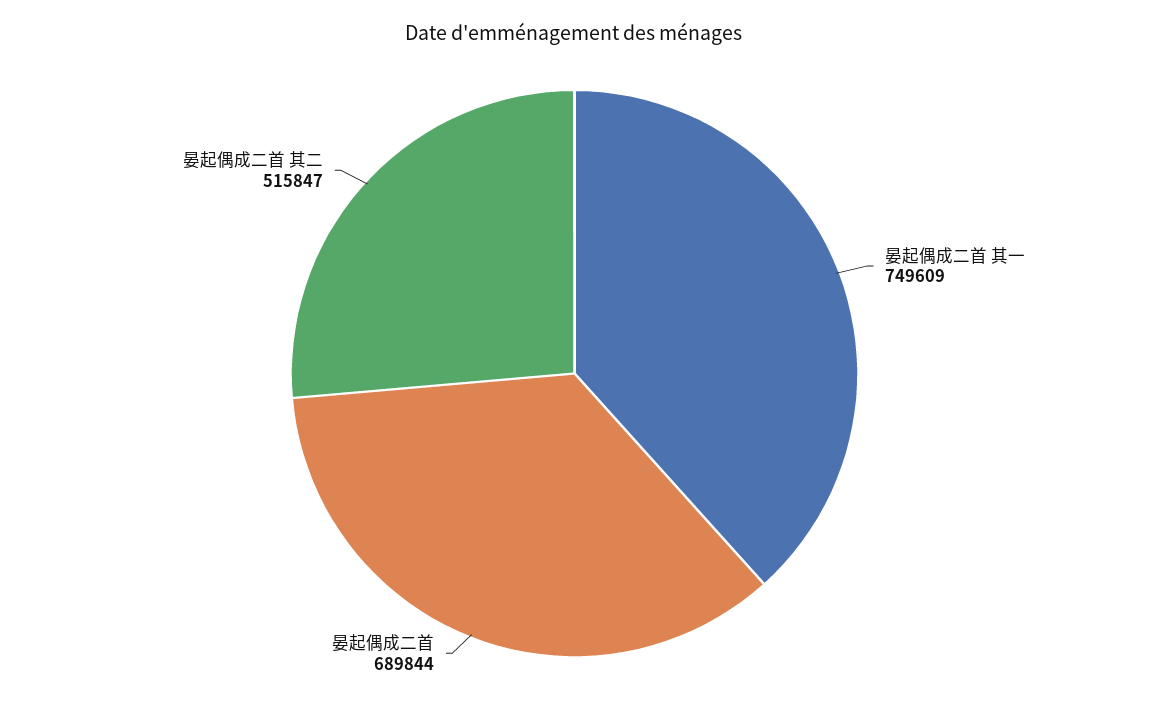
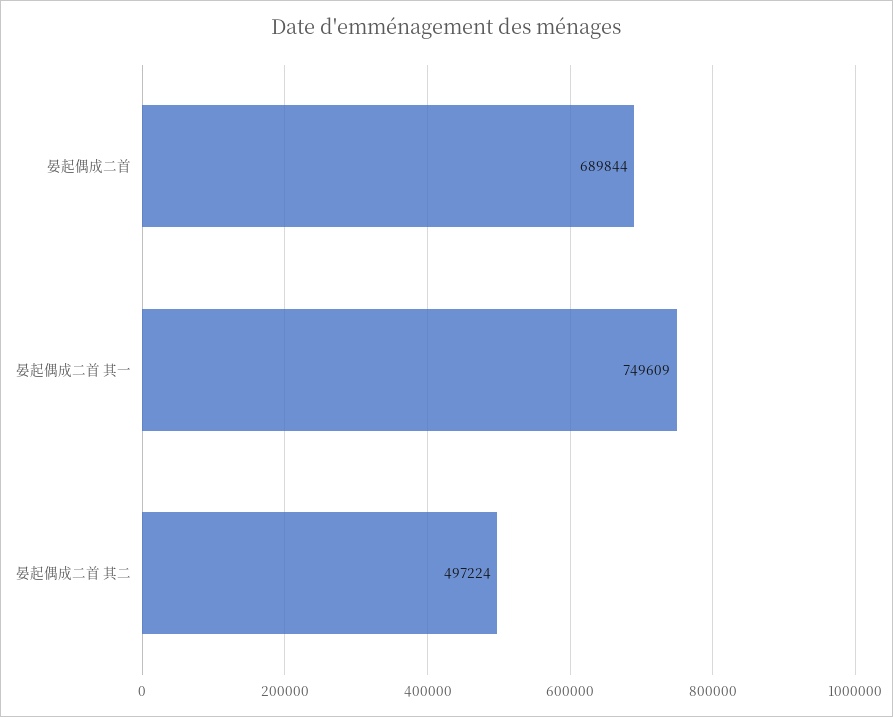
  {
    "晏起偶成二首 其一": 749609,
    "晏起偶成二首": 689844,
-   "晏起偶成二首 其二": 515847
+   "晏起偶成二首 其二": 497224
  }

